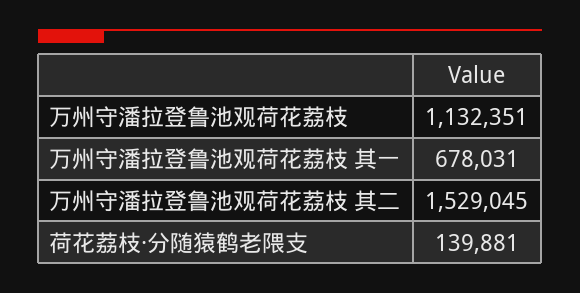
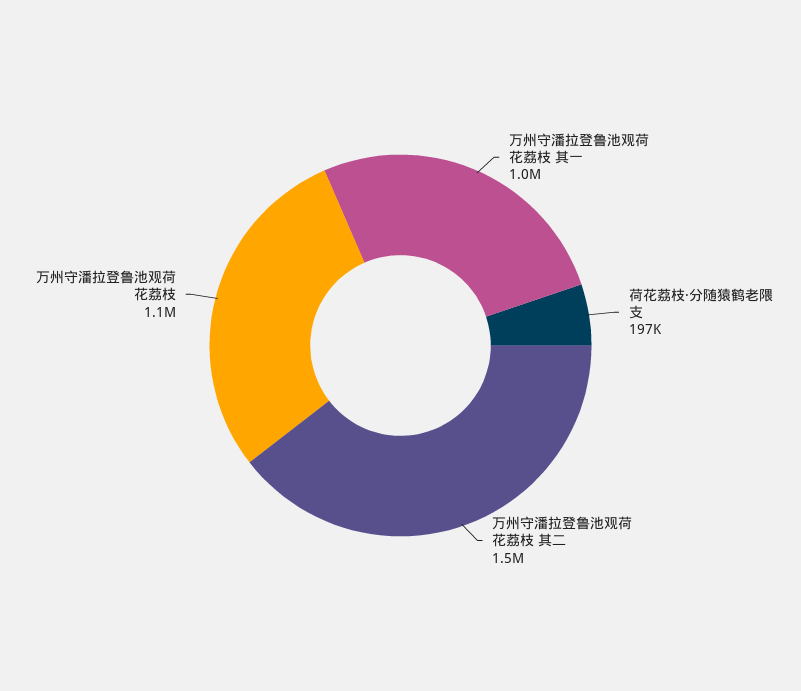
  {
    "万州守潘拉登鲁池观荷花荔枝": 1132351,
-   "万州守潘拉登鲁池观荷花荔枝 其一": 678031,
+   "万州守潘拉登鲁池观荷花荔枝 其一": 1000000,
    "万州守潘拉登鲁池观荷花荔枝 其二": 1529045,
-   "荷花荔枝·分随猿鹤老隈支": 139881
+   "荷花荔枝·分随猿鹤老隈支": 197000
  }

